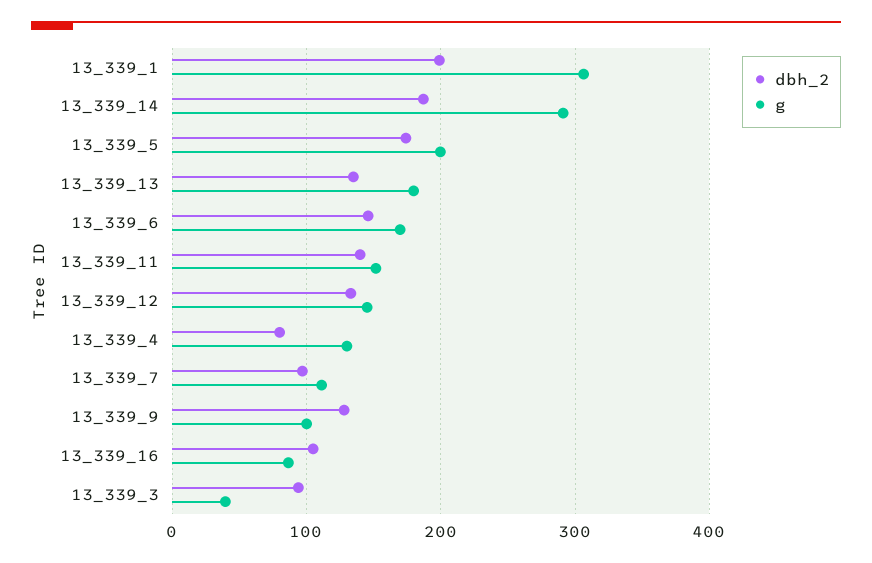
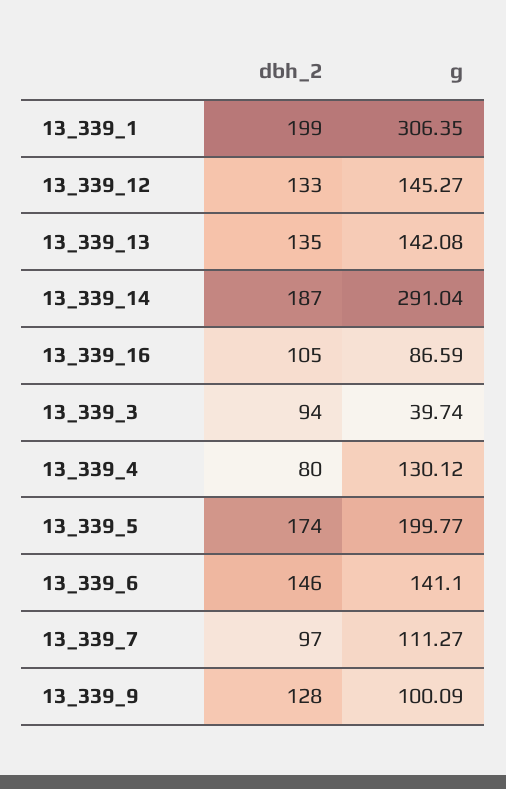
  {
    "dbh_2": {
      "13_339_1": 199,
      "13_339_14": 187,
      "13_339_5": 174,
      "13_339_13": 135,
      "13_339_6": 146,
-     "13_339_11": 140,
      "13_339_12": 133,
      "13_339_4": 80,
      "13_339_7": 97,
      "13_339_9": 128,
      "13_339_16": 105,
      "13_339_3": 94
    },
    "g": {
      "13_339_1": 306.35,
      "13_339_14": 291.04,
      "13_339_5": 199.77,
-     "13_339_13": 180,
+     "13_339_13": 142.08,
-     "13_339_6": 170,
+     "13_339_6": 141.1,
-     "13_339_11": 150,
      "13_339_12": 145.27,
      "13_339_4": 130.12,
      "13_339_7": 111.27,
      "13_339_9": 100.09,
      "13_339_16": 86.59,
      "13_339_3": 39.74
    }
  }

